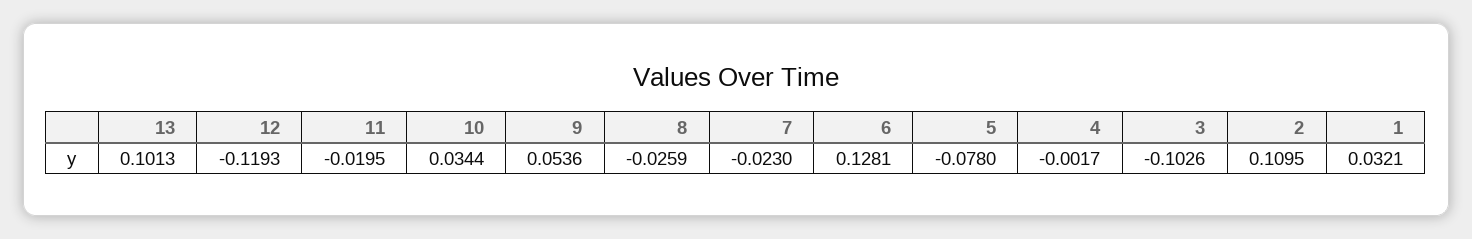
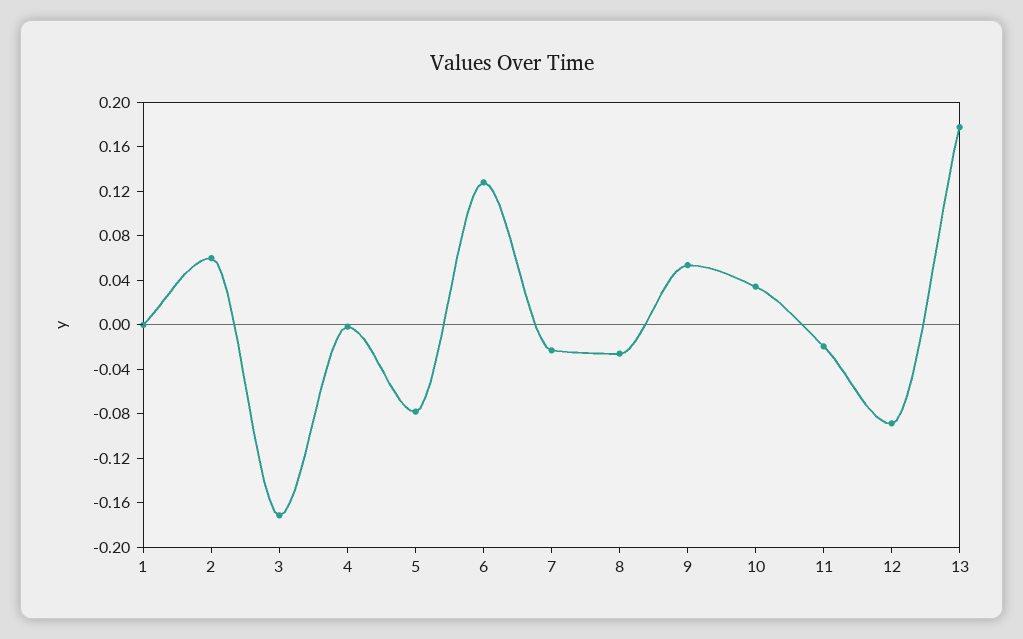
  {
-   "13": 0.1013,
+   "13": 0.18,
-   "12": -0.1193,
+   "12": -0.09,
    "11": -0.0195,
    "10": 0.0344,
    "9": 0.0536,
    "8": -0.0259,
    "7": -0.023,
    "6": 0.1281,
    "5": -0.078,
    "4": -0.0017,
-   "3": -0.1026,
+   "3": -0.17,
-   "2": 0.1095,
+   "2": 0.06,
-   "1": 0.0321
+   "1": 0
  }

